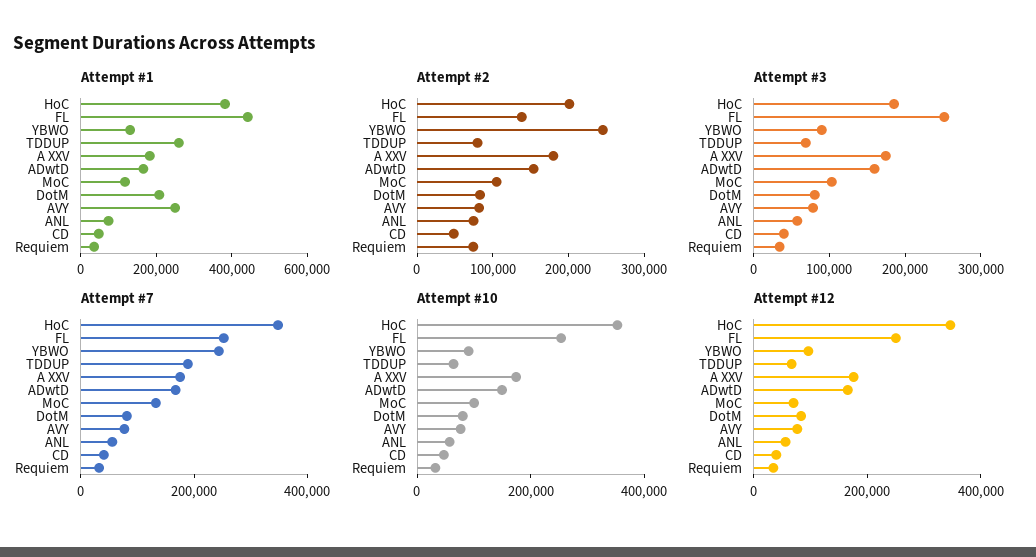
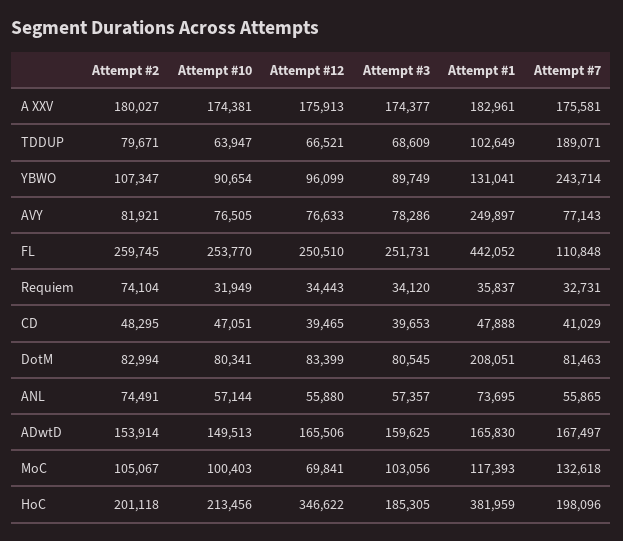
  {
    "Attempt #1": {
      "HoC": 381959,
      "FL": 442052,
      "YBWO": 131041,
-     "TDDUP": 250000,
+     "TDDUP": 102649,
      "A XXV": 182961,
      "ADwtD": 165830,
      "MoC": 117393,
      "DotM": 208051,
      "AVY": 249897,
      "ANL": 73695,
      "CD": 47888,
      "Requiem": 35837
    },
    "Attempt #2": {
      "HoC": 201118,
-     "FL": 140000,
+     "FL": 259745,
-     "YBWO": 240000,
+     "YBWO": 107347,
      "TDDUP": 79671,
      "A XXV": 180027,
      "ADwtD": 153914,
      "MoC": 105067,
      "DotM": 82994,
      "AVY": 81921,
      "ANL": 74491,
      "CD": 48295,
      "Requiem": 74104
    },
    "Attempt #3": {
      "HoC": 185305,
      "FL": 251731,
      "YBWO": 89749,
      "TDDUP": 68609,
      "A XXV": 174377,
      "ADwtD": 159625,
      "MoC": 103056,
      "DotM": 80545,
      "AVY": 78286,
      "ANL": 57357,
      "CD": 39653,
      "Requiem": 34120
    },
    "Attempt #7": {
-     "HoC": 350000,
+     "HoC": 198096,
-     "FL": 250000,
+     "FL": 110848,
      "YBWO": 243714,
      "TDDUP": 189071,
      "A XXV": 175581,
      "ADwtD": 167497,
      "MoC": 132618,
      "DotM": 81463,
      "AVY": 77143,
      "ANL": 55865,
      "CD": 41029,
      "Requiem": 32731
    },
    "Attempt #10": {
-     "HoC": 350000,
+     "HoC": 213456,
      "FL": 253770,
      "YBWO": 90654,
      "TDDUP": 63947,
      "A XXV": 174381,
      "ADwtD": 149513,
      "MoC": 100403,
      "DotM": 80341,
      "AVY": 76505,
      "ANL": 57144,
      "CD": 47051,
      "Requiem": 31949
    },
    "Attempt #12": {
      "HoC": 346622,
      "FL": 250510,
      "YBWO": 96099,
      "TDDUP": 66521,
      "A XXV": 175913,
      "ADwtD": 165506,
      "MoC": 69841,
      "DotM": 83399,
      "AVY": 76633,
      "ANL": 55880,
      "CD": 39465,
      "Requiem": 34443
    }
  }

